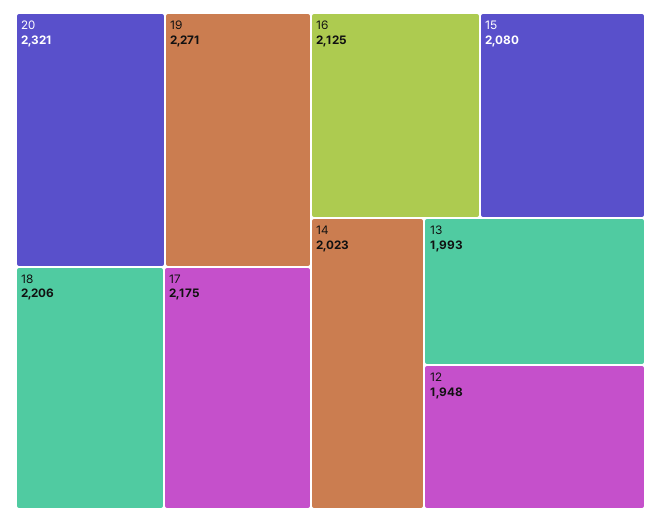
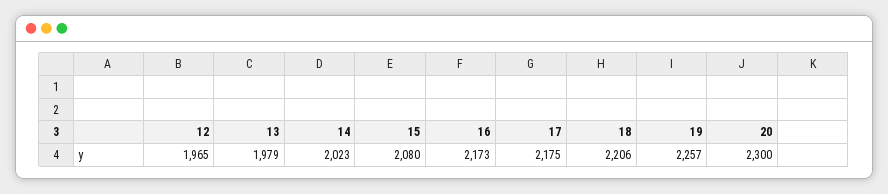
  {
-   "20": 2321,
+   "20": 2300,
-   "19": 2271,
+   "19": 2257,
    "18": 2206,
    "17": 2175,
-   "16": 2125,
+   "16": 2173,
    "15": 2080,
    "14": 2023,
-   "13": 1993,
+   "13": 1979,
-   "12": 1948
+   "12": 1965
  }

